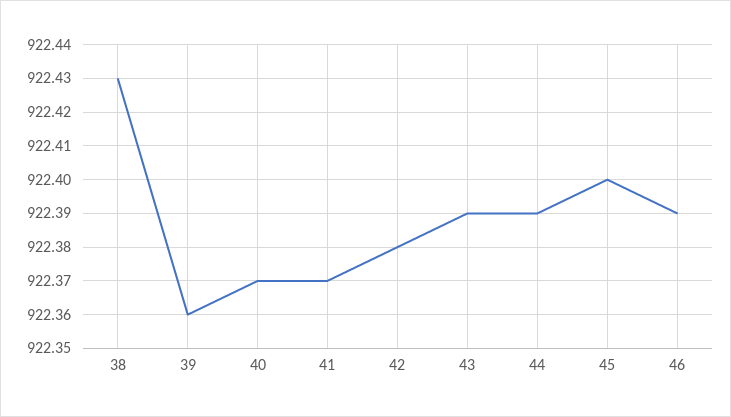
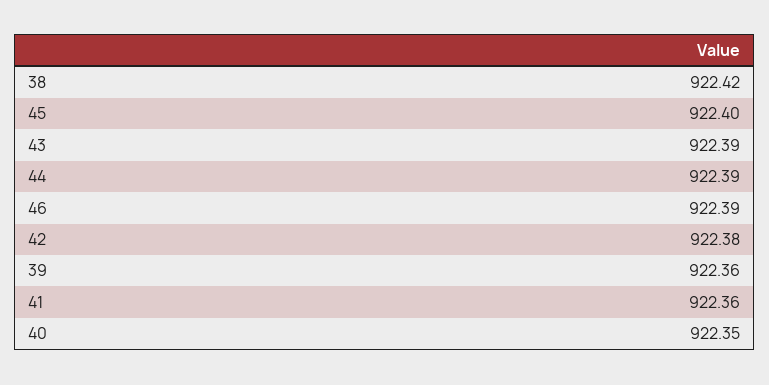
  {
-   "38": 922.43,
+   "38": 922.42,
    "39": 922.36,
-   "40": 922.37,
+   "40": 922.35,
-   "41": 922.37,
+   "41": 922.36,
    "42": 922.38,
    "43": 922.39,
    "44": 922.39,
    "45": 922.4,
    "46": 922.39
  }

